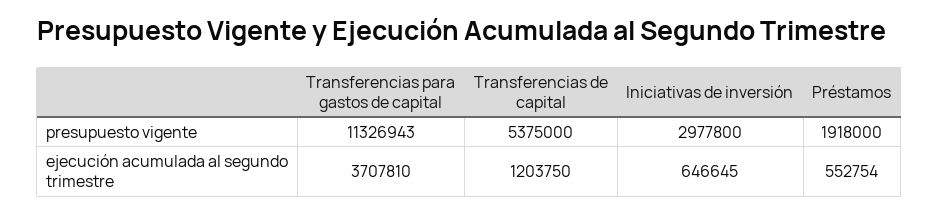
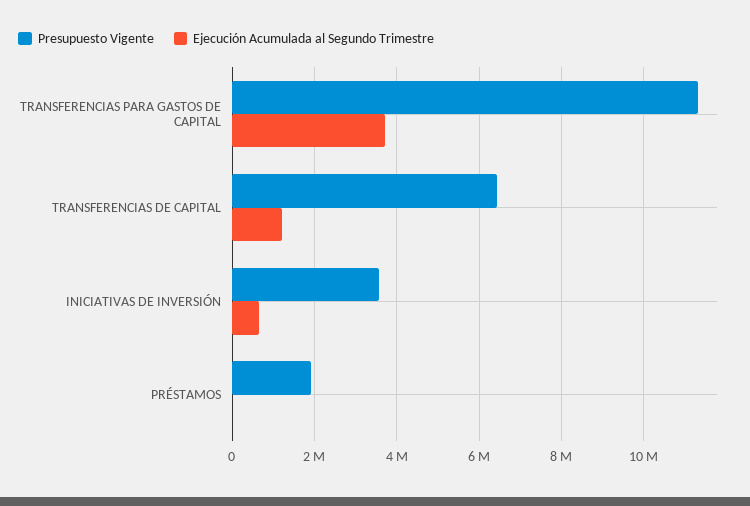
  {
    "presupuesto vigente": {
      "Transferencias para gastos de capital": 11326943,
-     "Transferencias de capital": 5375000,
+     "Transferencias de capital": 6400000,
-     "Iniciativas de inversión": 2977800,
+     "Iniciativas de inversión": 3600000,
      "Préstamos": 1918000
    },
    "ejecución acumulada al segundo trimestre": {
      "Transferencias para gastos de capital": 3707810,
      "Transferencias de capital": 1203750,
      "Iniciativas de inversión": 646645,
-     "Préstamos": 552754
+     "Préstamos": 0
    }
  }

